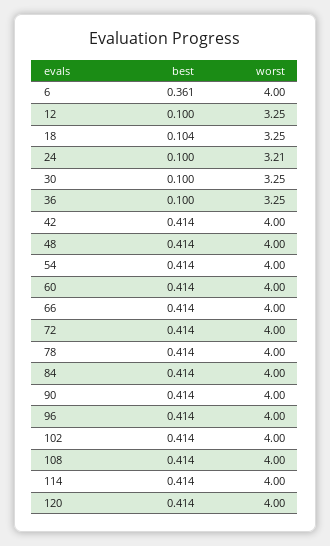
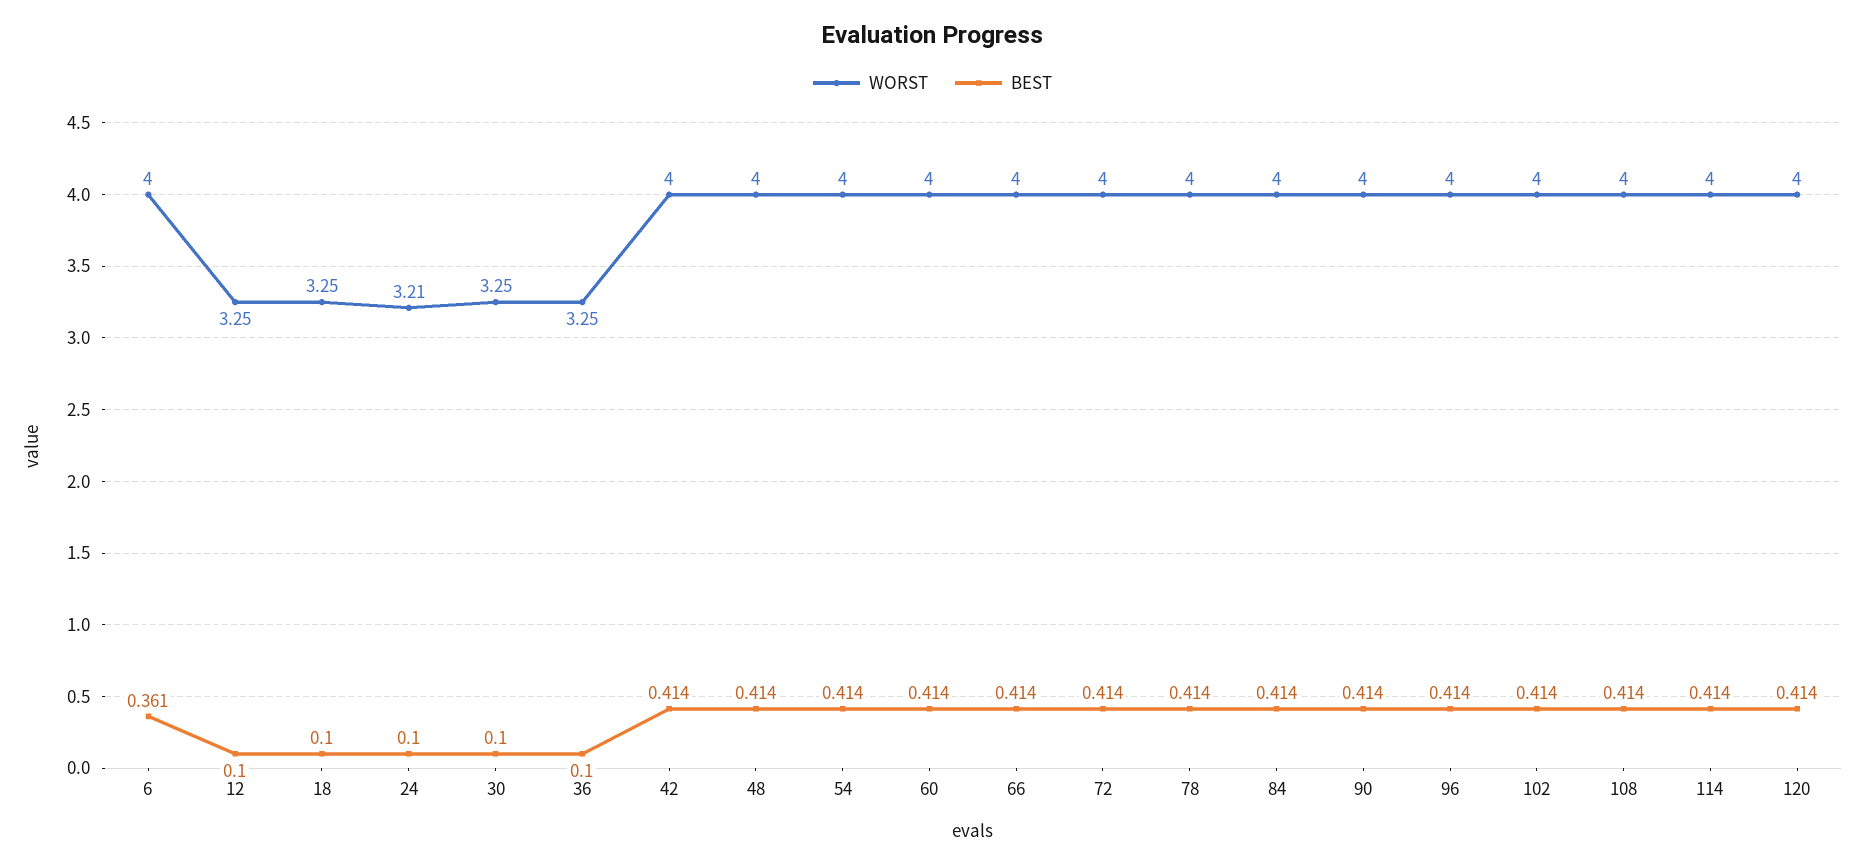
  {
    "best": {
      "6": 0.361,
      "12": 0.1,
-     "18": 0.104,
+     "18": 0.1,
      "24": 0.1,
      "30": 0.1,
      "36": 0.1,
      "42": 0.414,
      "48": 0.414,
      "54": 0.414,
      "60": 0.414,
      "66": 0.414,
      "72": 0.414,
      "78": 0.414,
      "84": 0.414,
      "90": 0.414,
      "96": 0.414,
      "102": 0.414,
      "108": 0.414,
      "114": 0.414,
      "120": 0.414
    },
    "worst": {
      "6": 4,
      "12": 3.25,
      "18": 3.25,
      "24": 3.21,
      "30": 3.25,
      "36": 3.25,
      "42": 4,
      "48": 4,
      "54": 4,
      "60": 4,
      "66": 4,
      "72": 4,
      "78": 4,
      "84": 4,
      "90": 4,
      "96": 4,
      "102": 4,
      "108": 4,
      "114": 4,
      "120": 4
    }
  }

